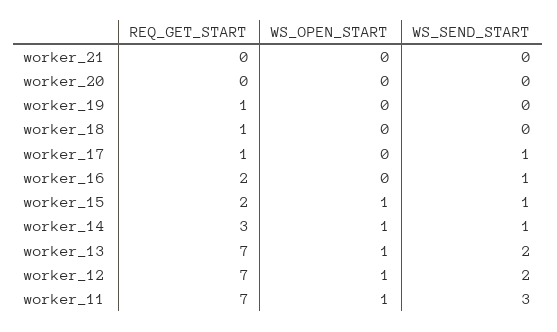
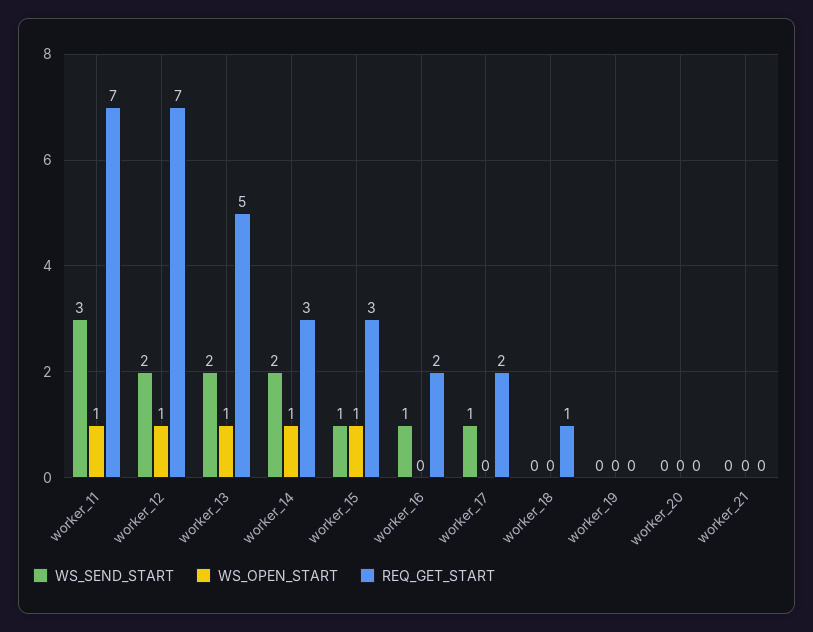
  {
    "REQ_GET_START": {
      "worker_21": 0,
      "worker_20": 0,
-     "worker_19": 1,
+     "worker_19": 0,
      "worker_18": 1,
-     "worker_17": 1,
+     "worker_17": 2,
      "worker_16": 2,
-     "worker_15": 2,
+     "worker_15": 3,
      "worker_14": 3,
-     "worker_13": 7,
+     "worker_13": 5,
      "worker_12": 7,
      "worker_11": 7
    },
    "WS_OPEN_START": {
      "worker_21": 0,
      "worker_20": 0,
      "worker_19": 0,
      "worker_18": 0,
      "worker_17": 0,
      "worker_16": 0,
      "worker_15": 1,
      "worker_14": 1,
      "worker_13": 1,
      "worker_12": 1,
      "worker_11": 1
    },
    "WS_SEND_START": {
      "worker_21": 0,
      "worker_20": 0,
      "worker_19": 0,
      "worker_18": 0,
      "worker_17": 1,
      "worker_16": 1,
      "worker_15": 1,
-     "worker_14": 1,
+     "worker_14": 2,
      "worker_13": 2,
      "worker_12": 2,
      "worker_11": 3
    }
  }

